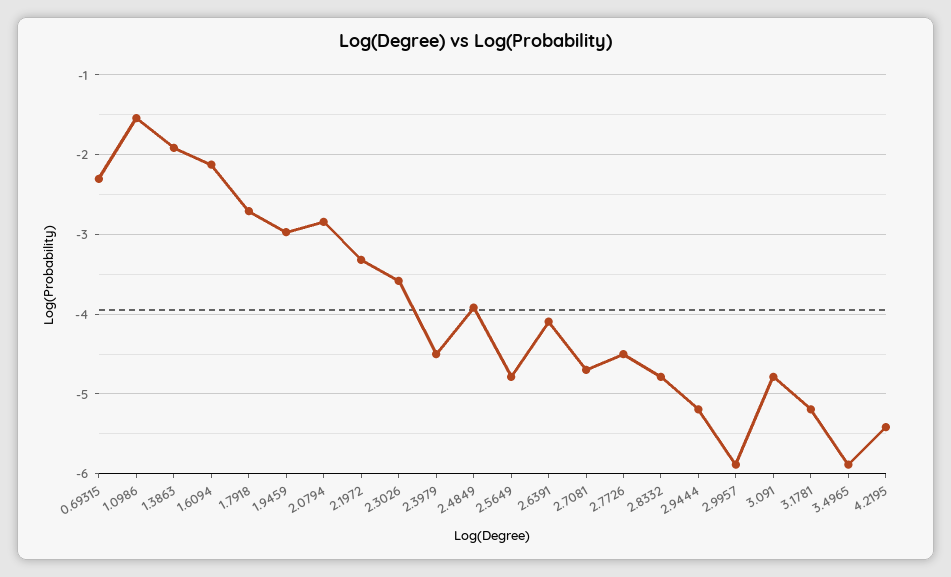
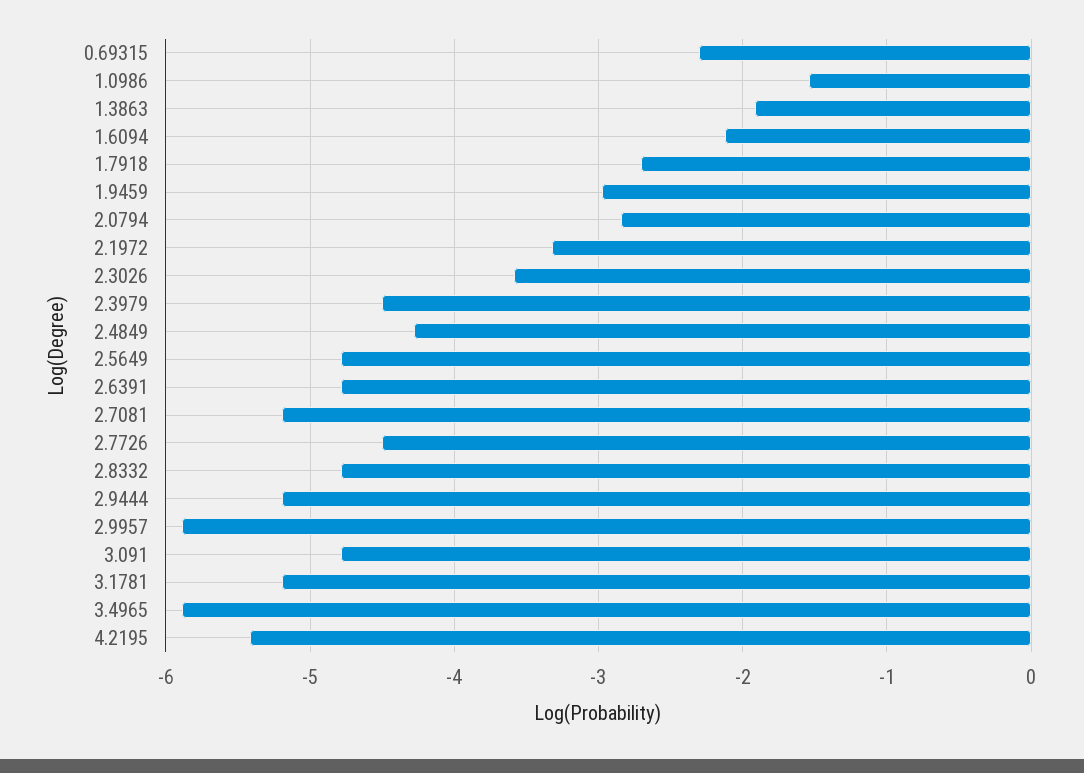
  {
    "0.69315": -2.3,
    "1.0986": -1.5,
    "1.3863": -1.9,
    "1.6094": -2.1,
    "1.7918": -2.7,
    "1.9459": -3,
    "2.0794": -2.8,
    "2.1972": -3.3,
    "2.3026": -3.6,
    "2.3979": -4.5,
-   "2.4849": -3.9,
+   "2.4849": -4.3,
    "2.5649": -4.8,
-   "2.6391": -4.1,
+   "2.6391": -4.8,
-   "2.7081": -4.7,
+   "2.7081": -5.2,
    "2.7726": -4.5,
    "2.8332": -4.8,
    "2.9444": -5.2,
    "2.9957": -5.9,
    "3.091": -4.8,
    "3.1781": -5.2,
    "3.4965": -5.9,
    "4.2195": -5.4
  }

